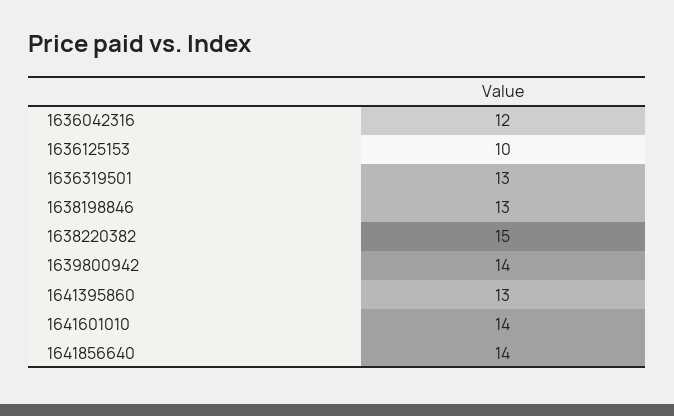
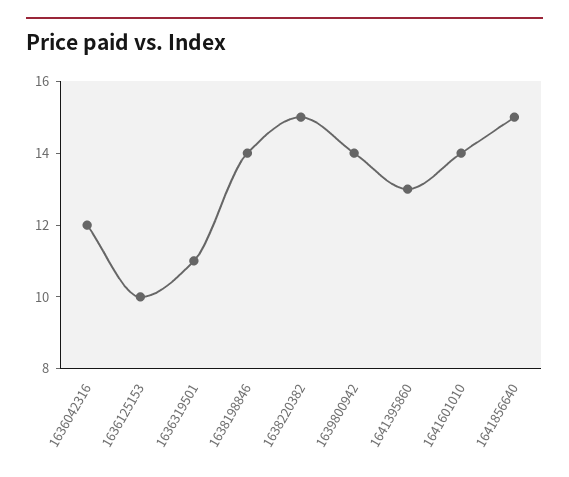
  {
    "1636042316": 12,
    "1636125153": 10,
-   "1636319501": 13,
+   "1636319501": 11,
-   "1638198846": 13,
+   "1638198846": 14,
    "1638220382": 15,
    "1639800942": 14,
    "1641395860": 13,
    "1641601010": 14,
-   "1641856640": 14
+   "1641856640": 15
  }

